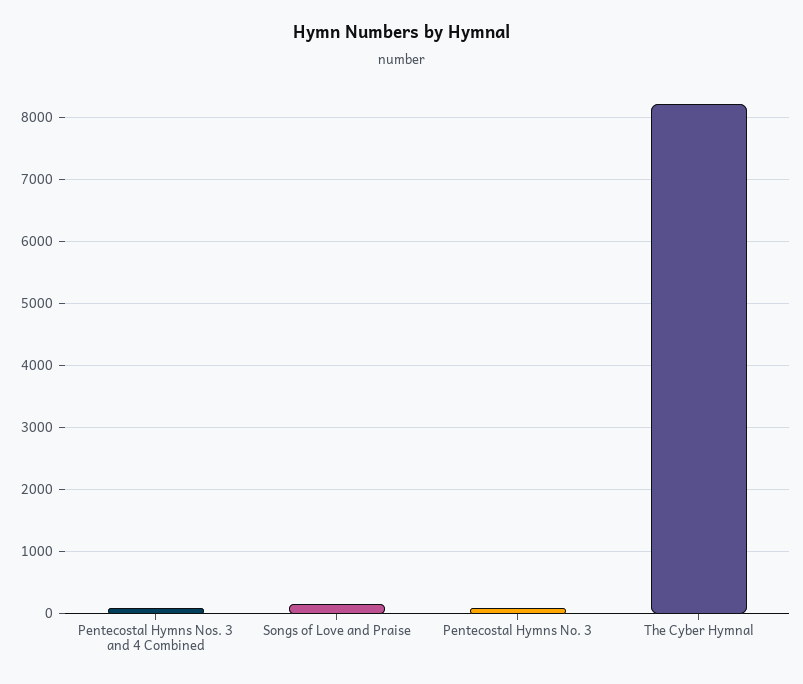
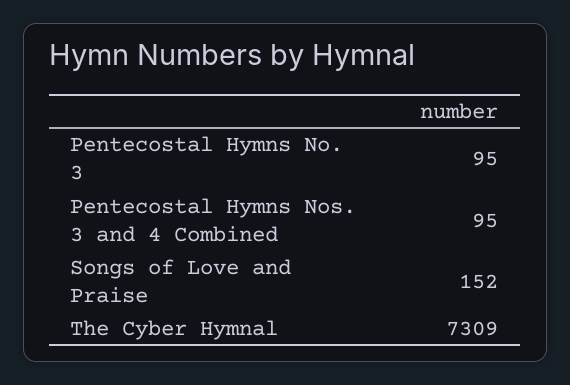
  {
    "Pentecostal Hymns Nos. 3 and 4 Combined": 95,
    "Songs of Love and Praise": 152,
    "Pentecostal Hymns No. 3": 95,
-   "The Cyber Hymnal": 8200
+   "The Cyber Hymnal": 7309
  }

